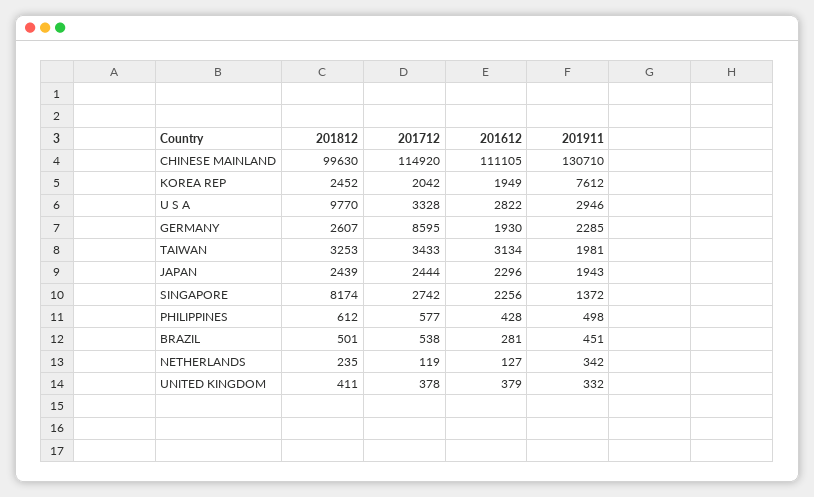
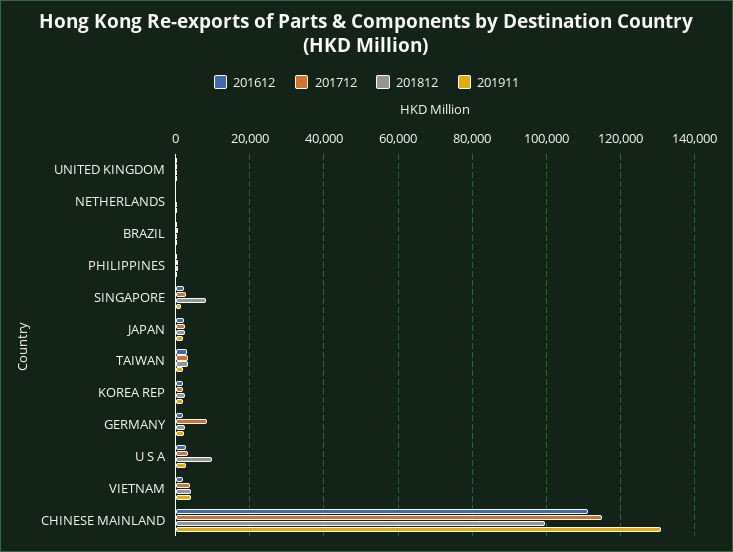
  {
    "201812": {
      "CHINESE MAINLAND": 99630,
      "KOREA REP": 2452,
      "U S A": 9770,
      "GERMANY": 2607,
      "TAIWAN": 3253,
      "JAPAN": 2439,
      "SINGAPORE": 8174,
      "PHILIPPINES": 612,
      "BRAZIL": 501,
      "NETHERLANDS": 235,
-     "UNITED KINGDOM": 411
+     "UNITED KINGDOM": 411,
+     "VIETNAM": 4000
    },
    "201712": {
      "CHINESE MAINLAND": 114920,
      "KOREA REP": 2042,
      "U S A": 3328,
      "GERMANY": 8595,
      "TAIWAN": 3433,
      "JAPAN": 2444,
      "SINGAPORE": 2742,
      "PHILIPPINES": 577,
      "BRAZIL": 538,
      "NETHERLANDS": 119,
-     "UNITED KINGDOM": 378
+     "UNITED KINGDOM": 378,
+     "VIETNAM": 4000
    },
    "201612": {
      "CHINESE MAINLAND": 111105,
      "KOREA REP": 1949,
      "U S A": 2822,
      "GERMANY": 1930,
      "TAIWAN": 3134,
      "JAPAN": 2296,
      "SINGAPORE": 2256,
      "PHILIPPINES": 428,
      "BRAZIL": 281,
      "NETHERLANDS": 127,
-     "UNITED KINGDOM": 379
+     "UNITED KINGDOM": 379,
+     "VIETNAM": 2000
    },
    "201911": {
      "CHINESE MAINLAND": 130710,
-     "KOREA REP": 7612,
+     "KOREA REP": 2000,
      "U S A": 2946,
      "GERMANY": 2285,
      "TAIWAN": 1981,
      "JAPAN": 1943,
      "SINGAPORE": 1372,
      "PHILIPPINES": 498,
      "BRAZIL": 451,
      "NETHERLANDS": 342,
-     "UNITED KINGDOM": 332
+     "UNITED KINGDOM": 332,
+     "VIETNAM": 4000
    }
  }

